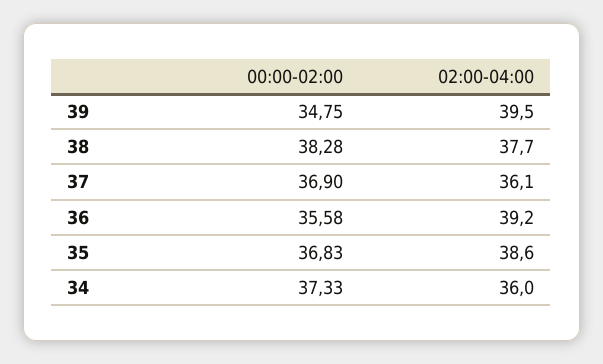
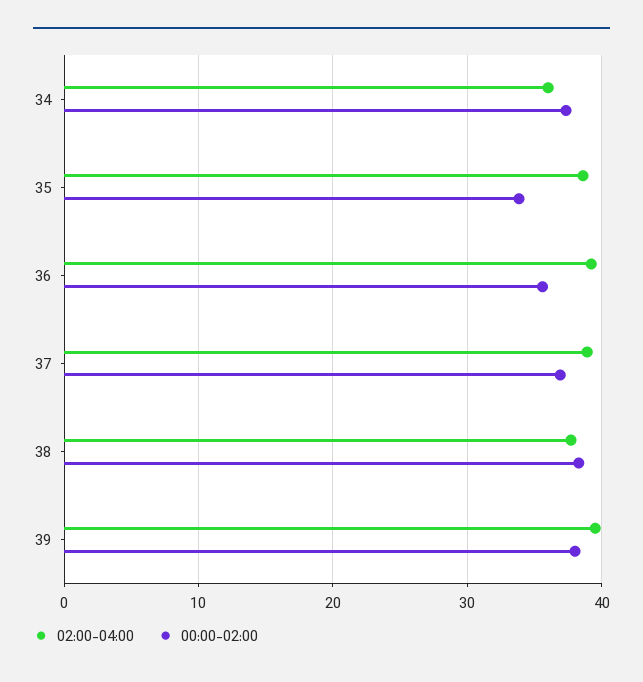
  {
    "00:00-02:00": {
-     "39": 34.75,
+     "39": 38,
      "38": 38.28,
      "37": 36.9,
      "36": 35.58,
-     "35": 36.83,
+     "35": 34,
      "34": 37.33
    },
    "02:00-04:00": {
      "39": 39.5,
      "38": 37.7,
-     "37": 36.1,
+     "37": 39,
      "36": 39.2,
      "35": 38.6,
      "34": 36
    }
  }

